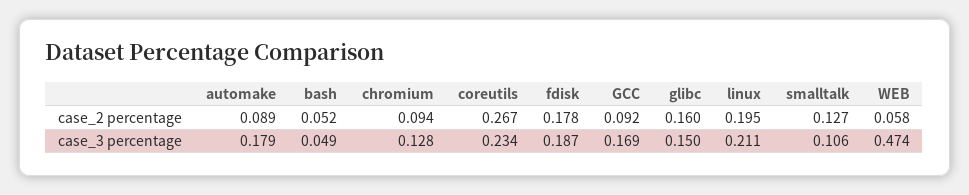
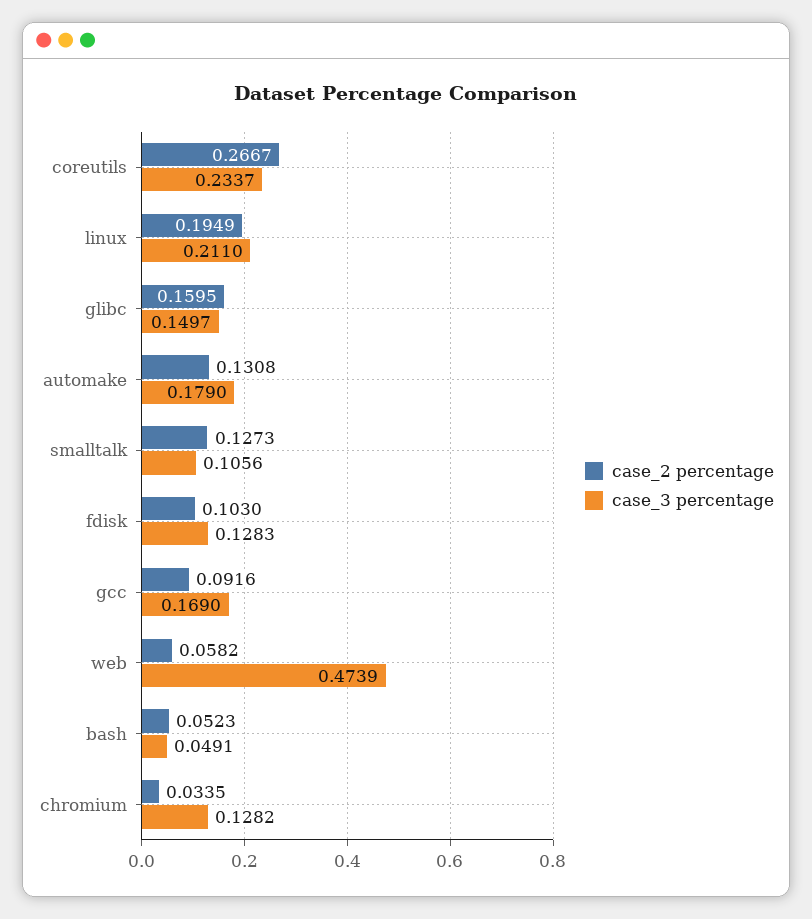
  {
    "case_2 percentage": {
-     "automake": 0.089,
+     "automake": 0.1308,
      "bash": 0.0523,
-     "chromium": 0.094,
+     "chromium": 0.0335,
      "coreutils": 0.2667,
-     "fdisk": 0.178,
+     "fdisk": 0.103,
      "GCC": 0.0916,
      "glibc": 0.1595,
      "linux": 0.1949,
      "smalltalk": 0.1273,
      "WEB": 0.0582
    },
    "case_3 percentage": {
      "automake": 0.179,
      "bash": 0.0491,
      "chromium": 0.1282,
      "coreutils": 0.2337,
-     "fdisk": 0.187,
+     "fdisk": 0.1283,
      "GCC": 0.169,
      "glibc": 0.1497,
      "linux": 0.211,
      "smalltalk": 0.1056,
      "WEB": 0.4739
    }
  }

